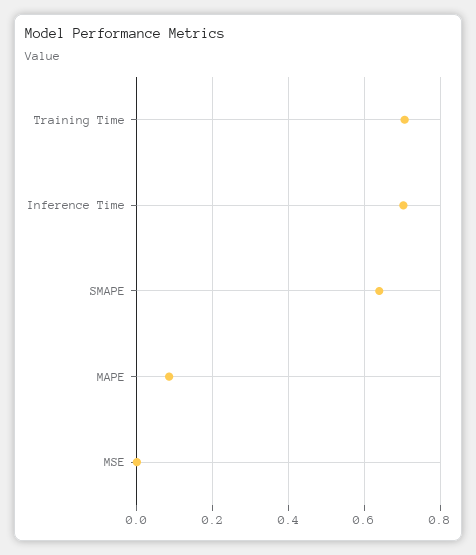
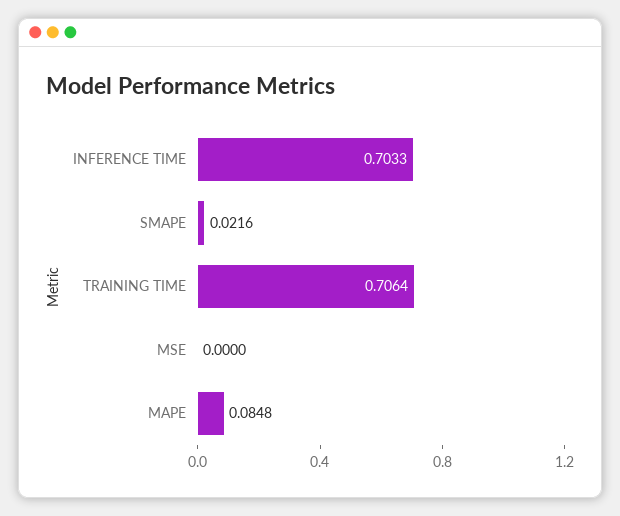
  {
    "Training Time": 0.7064,
    "Inference Time": 0.7033,
-   "SMAPE": 0.64,
+   "SMAPE": 0.0216,
    "MAPE": 0.0848,
    "MSE": 0
  }

